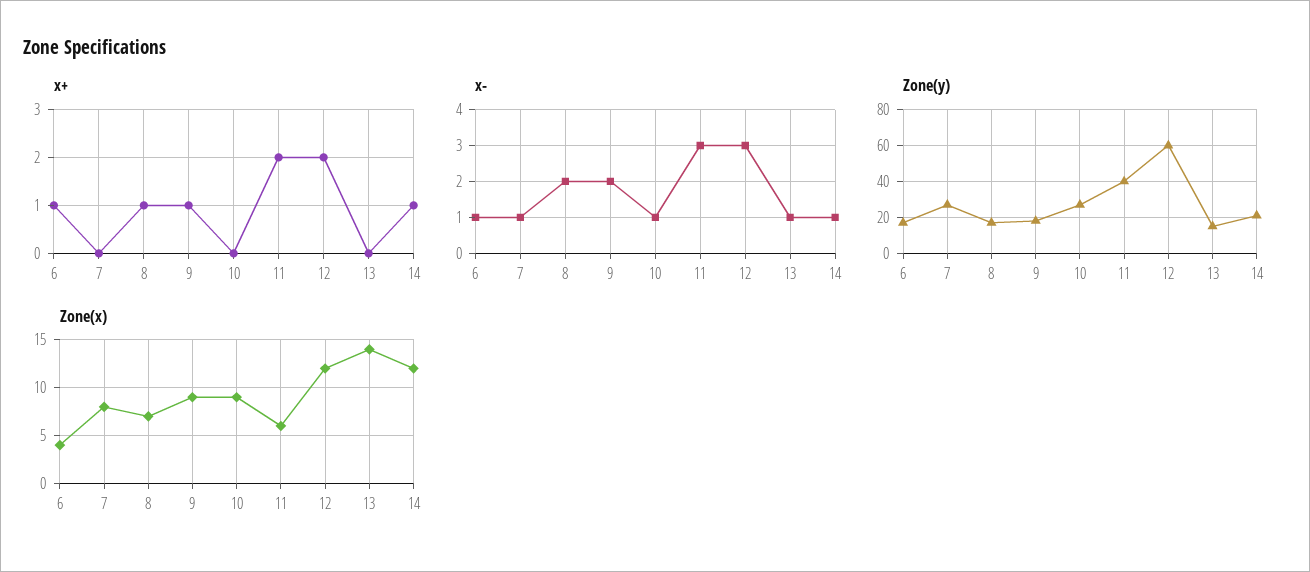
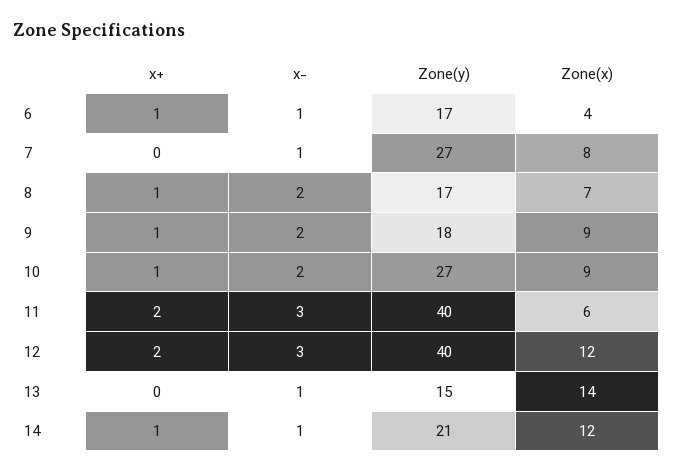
  {
    "x+": {
      "6": 1,
      "7": 0,
      "8": 1,
      "9": 1,
-     "10": 0,
+     "10": 1,
      "11": 2,
      "12": 2,
      "13": 0,
      "14": 1
    },
    "x-": {
      "6": 1,
      "7": 1,
      "8": 2,
      "9": 2,
-     "10": 1,
+     "10": 2,
      "11": 3,
      "12": 3,
      "13": 1,
      "14": 1
    },
    "Zone(y)": {
      "6": 17,
      "7": 27,
      "8": 17,
      "9": 18,
      "10": 27,
      "11": 40,
-     "12": 60,
+     "12": 40,
      "13": 15,
      "14": 21
    },
    "Zone(x)": {
      "6": 4,
      "7": 8,
      "8": 7,
      "9": 9,
      "10": 9,
      "11": 6,
      "12": 12,
      "13": 14,
      "14": 12
    }
  }

